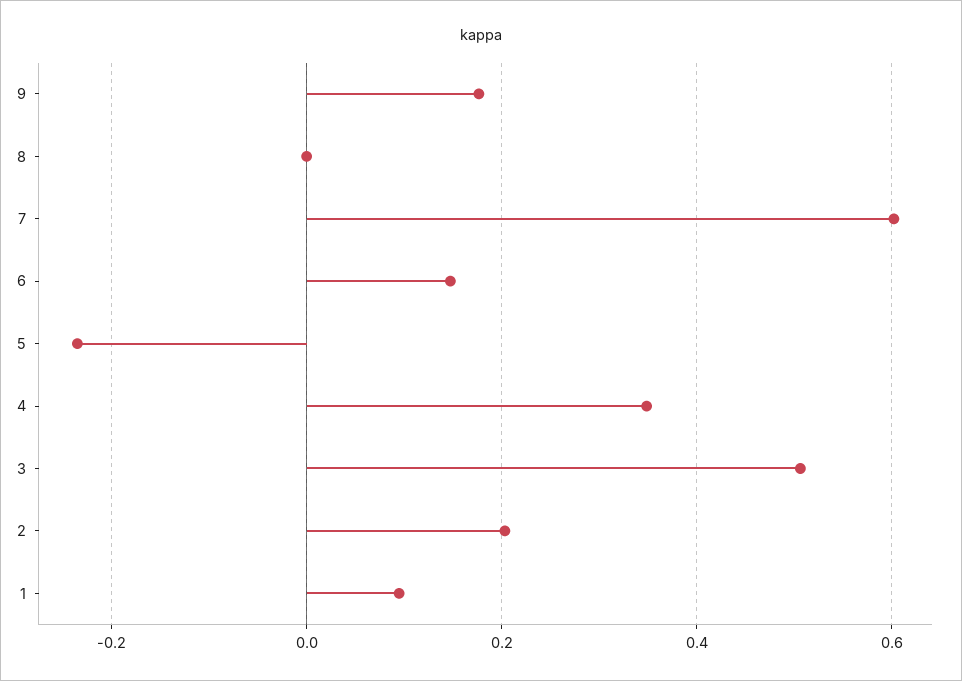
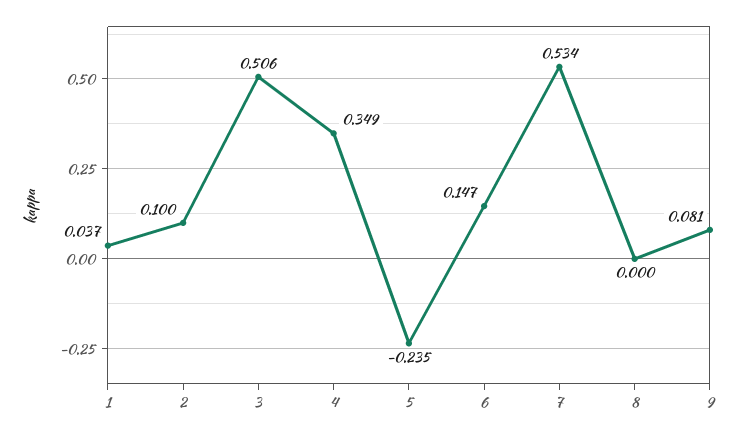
  {
-   "9": 0.18,
+   "9": 0.081,
    "8": 0,
-   "7": 0.6,
+   "7": 0.534,
    "6": 0.147,
    "5": -0.235,
    "4": 0.349,
    "3": 0.506,
-   "2": 0.2,
+   "2": 0.1,
-   "1": 0.1
+   "1": 0.037
  }

